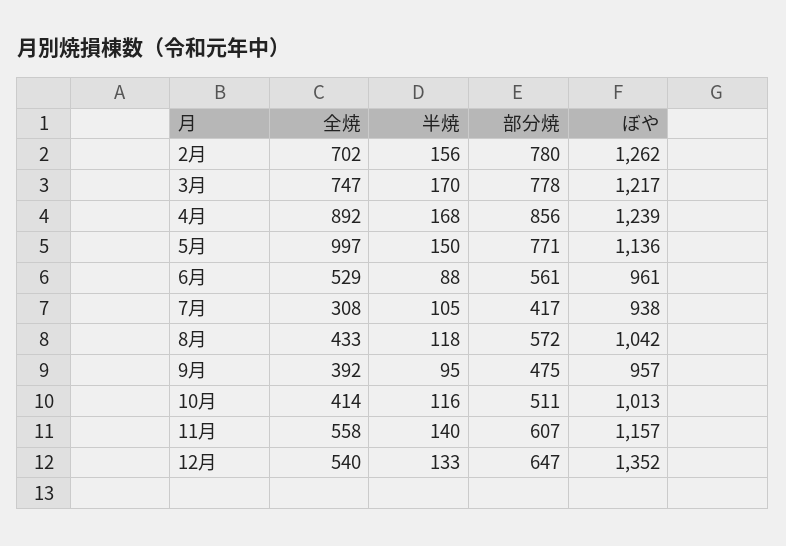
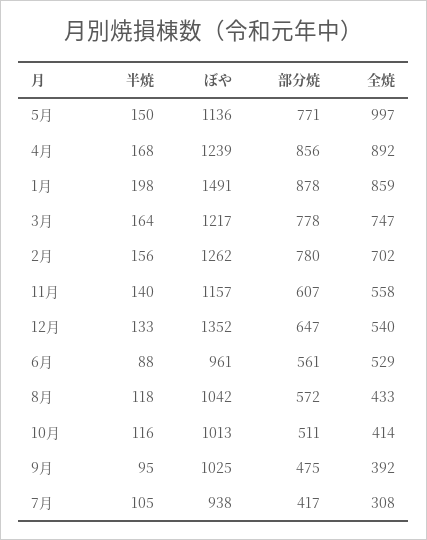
  {
    "全焼": {
      "2月": 702,
      "3月": 747,
      "4月": 892,
      "5月": 997,
      "6月": 529,
      "7月": 308,
      "8月": 433,
      "9月": 392,
      "10月": 414,
      "11月": 558,
-     "12月": 540
+     "12月": 540,
+     "1月": 859
    },
    "半焼": {
      "2月": 156,
-     "3月": 170,
+     "3月": 164,
      "4月": 168,
      "5月": 150,
      "6月": 88,
      "7月": 105,
      "8月": 118,
      "9月": 95,
      "10月": 116,
      "11月": 140,
-     "12月": 133
+     "12月": 133,
+     "1月": 198
    },
    "部分焼": {
      "2月": 780,
      "3月": 778,
      "4月": 856,
      "5月": 771,
      "6月": 561,
      "7月": 417,
      "8月": 572,
      "9月": 475,
      "10月": 511,
      "11月": 607,
-     "12月": 647
+     "12月": 647,
+     "1月": 878
    },
    "ぼや": {
      "2月": 1262,
      "3月": 1217,
      "4月": 1239,
      "5月": 1136,
      "6月": 961,
      "7月": 938,
      "8月": 1042,
-     "9月": 957,
+     "9月": 1025,
      "10月": 1013,
      "11月": 1157,
-     "12月": 1352
+     "12月": 1352,
+     "1月": 1491
    }
  }

